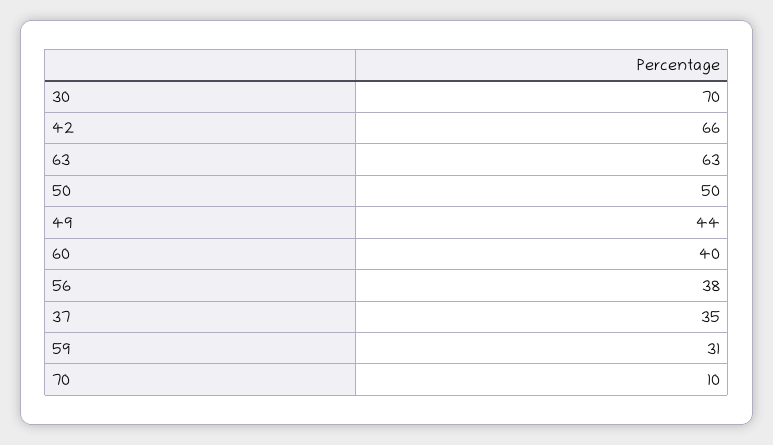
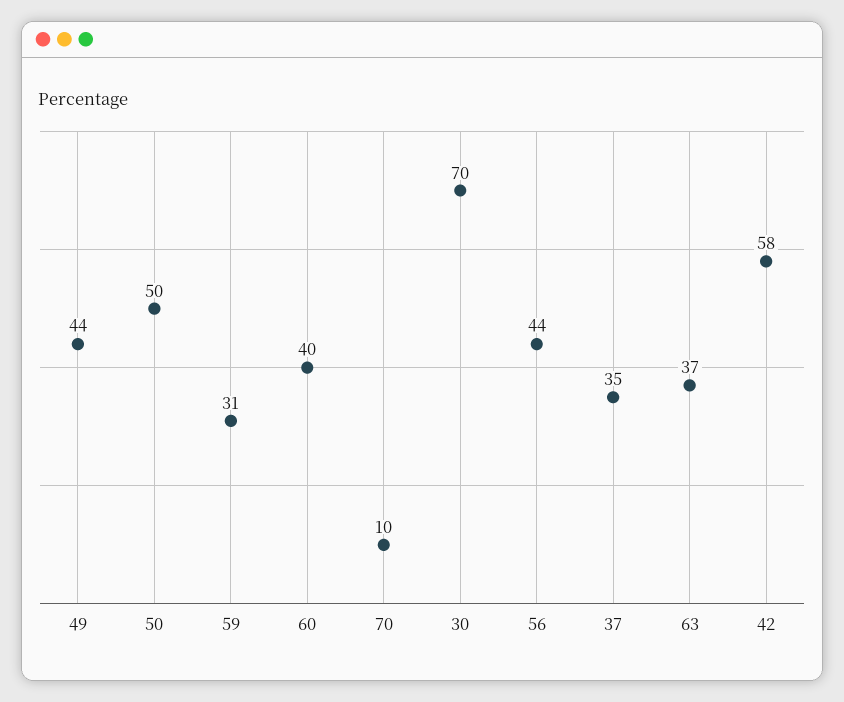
  {
    "30": 70,
-   "42": 66,
+   "42": 58,
-   "63": 63,
+   "63": 37,
    "50": 50,
    "49": 44,
    "60": 40,
-   "56": 38,
+   "56": 44,
    "37": 35,
    "59": 31,
    "70": 10
  }

